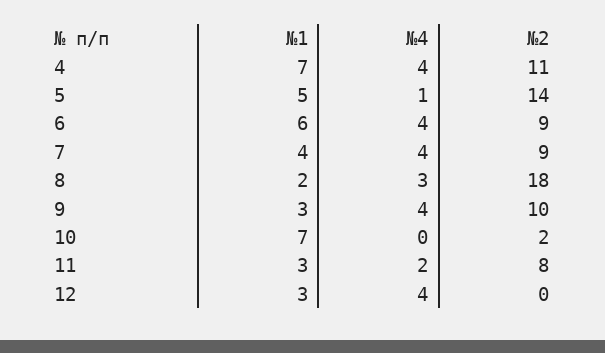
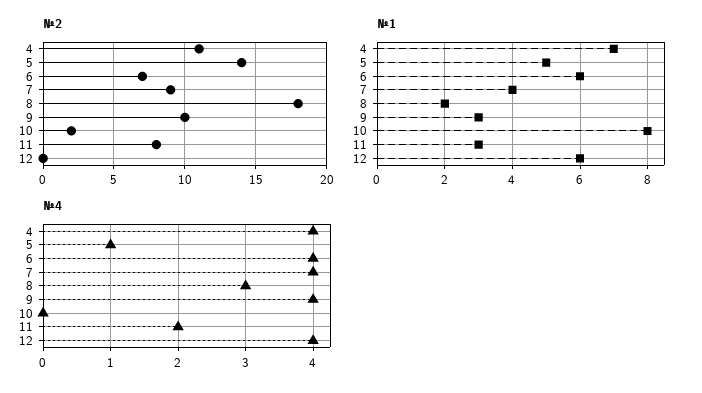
  {
    "№1": {
      "4": 7,
      "5": 5,
      "6": 6,
      "7": 4,
      "8": 2,
      "9": 3,
-     "10": 7,
+     "10": 8,
      "11": 3,
-     "12": 3
+     "12": 6
    },
    "№4": {
      "4": 4,
      "5": 1,
      "6": 4,
      "7": 4,
      "8": 3,
      "9": 4,
      "10": 0,
      "11": 2,
      "12": 4
    },
    "№2": {
      "4": 11,
      "5": 14,
-     "6": 9,
+     "6": 7,
      "7": 9,
      "8": 18,
      "9": 10,
      "10": 2,
      "11": 8,
      "12": 0
    }
  }

